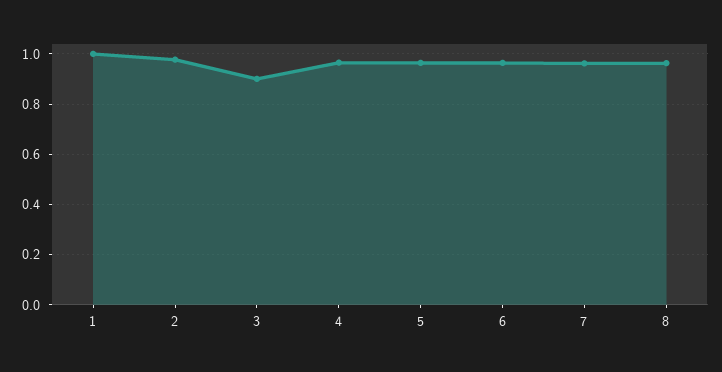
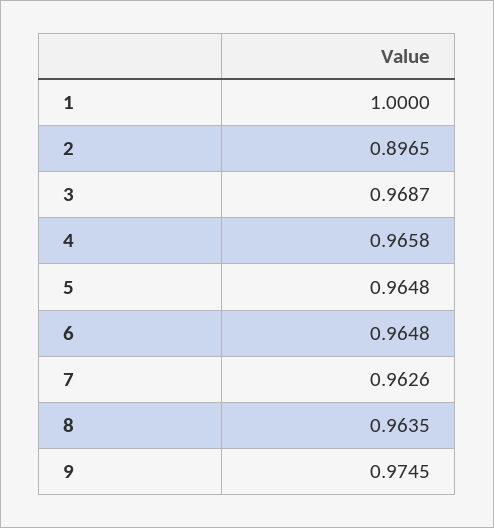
  {
    "1": 1,
-   "2": 0.975,
+   "2": 0.8965,
-   "3": 0.9,
+   "3": 0.9687,
    "4": 0.9658,
    "5": 0.9648,
    "6": 0.9648,
    "7": 0.9626,
-   "8": 0.9635
+   "8": 0.9635,
+   "9": 0.9745
  }

